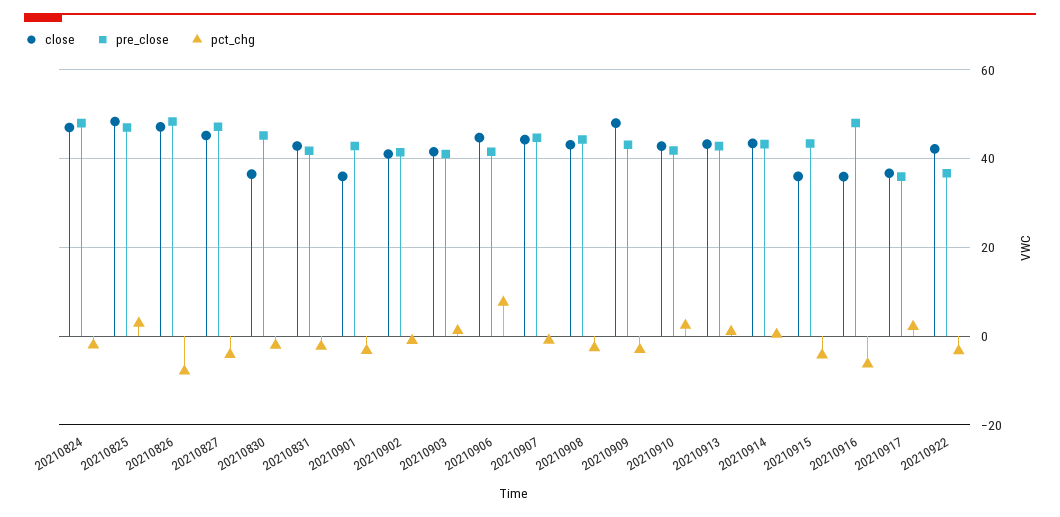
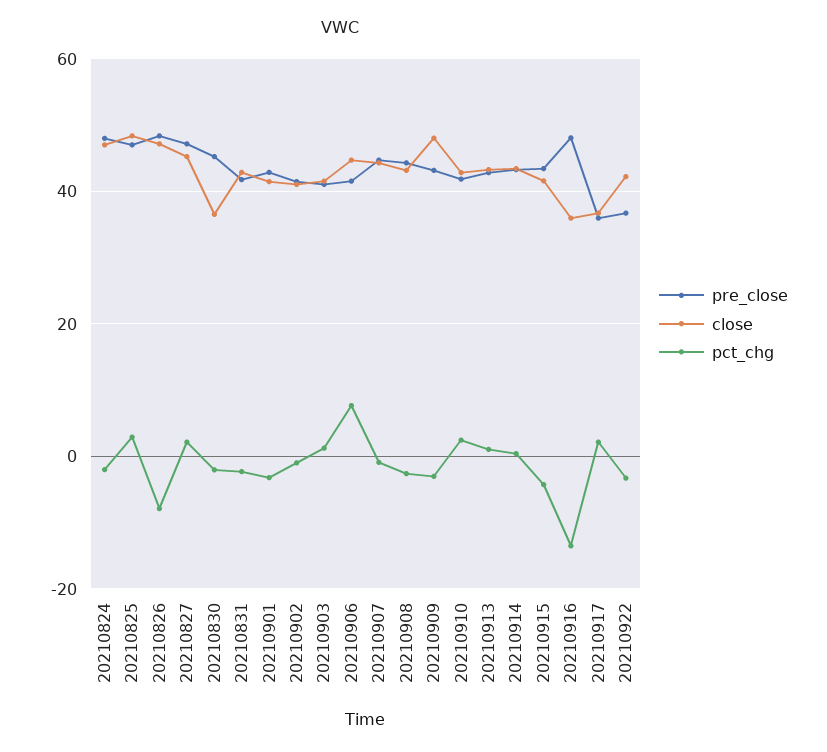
  {
    "close": {
      "20210824": 48,
      "20210825": 48,
      "20210826": 48,
      "20210827": 46,
      "20210830": 36,
      "20210831": 42,
-     "20210901": 36,
+     "20210901": 42,
      "20210902": 42,
      "20210903": 42,
      "20210906": 44,
      "20210907": 44,
      "20210908": 44,
      "20210909": 48,
      "20210910": 42,
      "20210913": 44,
      "20210914": 44,
-     "20210915": 36,
+     "20210915": 42,
      "20210916": 36,
      "20210917": 36,
      "20210922": 42
    },
    "pre_close": {
      "20210824": 48,
      "20210825": 48,
      "20210826": 48,
      "20210827": 48,
      "20210830": 46,
      "20210831": 42,
      "20210901": 42,
      "20210902": 42,
      "20210903": 42,
      "20210906": 42,
      "20210907": 44,
      "20210908": 44,
      "20210909": 44,
      "20210910": 42,
      "20210913": 42,
      "20210914": 44,
      "20210915": 44,
      "20210916": 48,
      "20210917": 36,
      "20210922": 36
    },
    "pct_chg": {
      "20210824": -2,
      "20210825": 2,
      "20210826": -8,
-     "20210827": -4,
+     "20210827": 2,
      "20210830": -2,
      "20210831": -2,
      "20210901": -4,
      "20210902": 0,
      "20210903": 2,
      "20210906": 8,
      "20210907": 0,
      "20210908": -2,
      "20210909": -4,
      "20210910": 2,
      "20210913": 2,
      "20210914": 0,
      "20210915": -4,
-     "20210916": -6,
+     "20210916": -14,
      "20210917": 2,
      "20210922": -4
    }
  }

